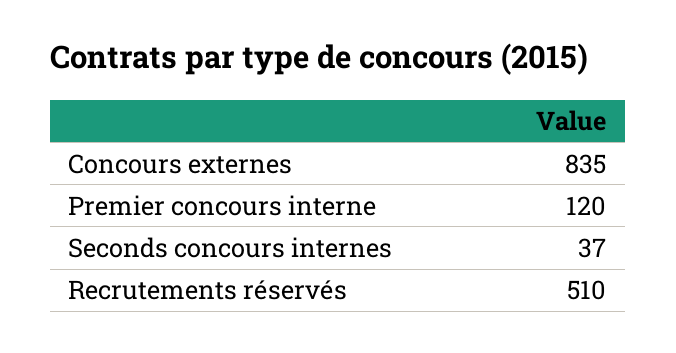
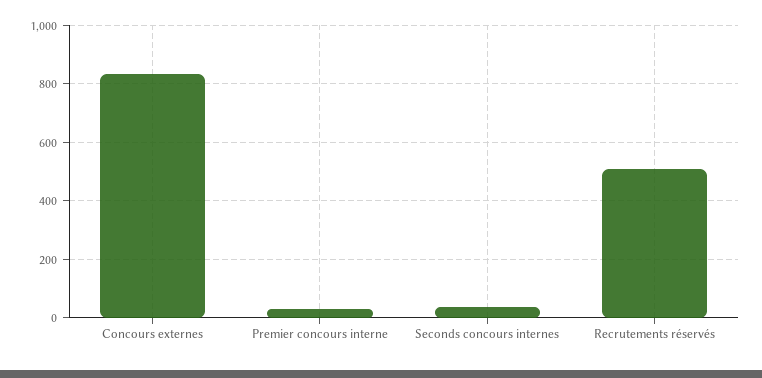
  {
    "Concours externes": 835,
-   "Premier concours interne": 120,
+   "Premier concours interne": 25,
    "Seconds concours internes": 37,
    "Recrutements réservés": 510
  }

